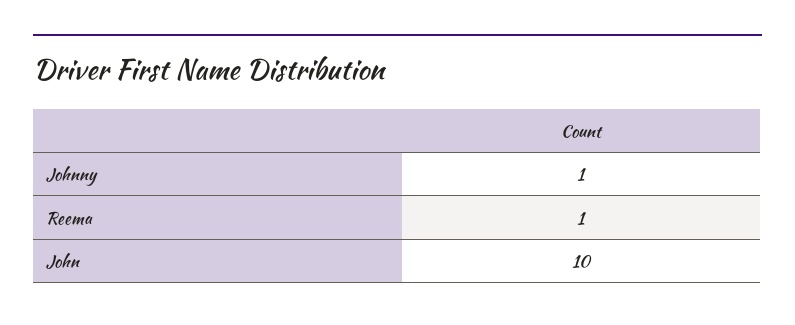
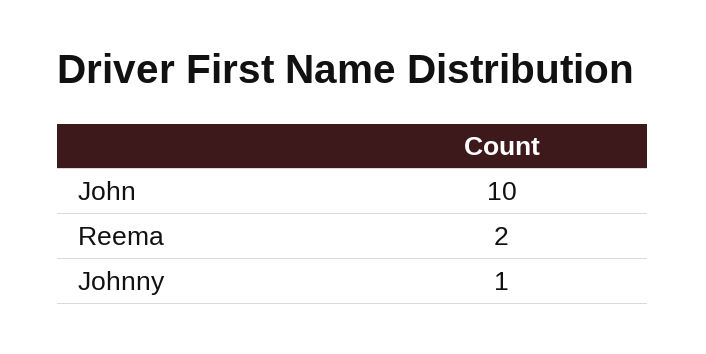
  {
    "Johnny": 1,
-   "Reema": 1,
+   "Reema": 2,
    "John": 10
  }

